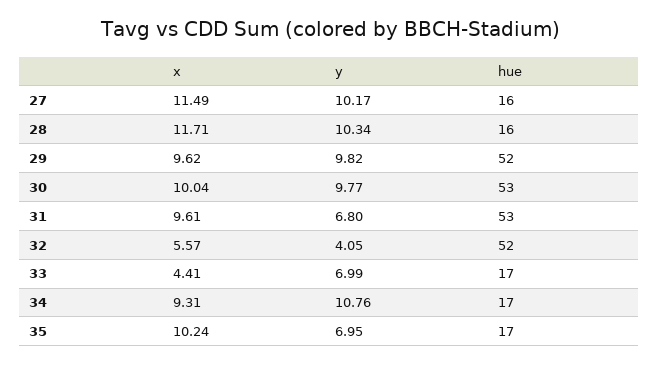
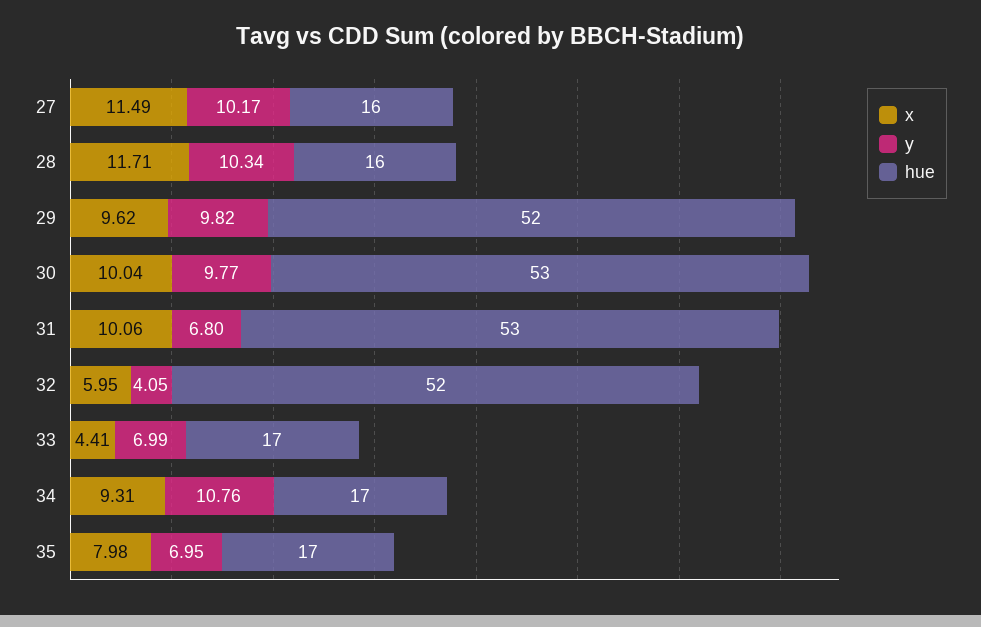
  {
    "x": {
      "27": 11.49,
      "28": 11.71,
      "29": 9.62,
      "30": 10.04,
-     "31": 9.61,
+     "31": 10.06,
-     "32": 5.57,
+     "32": 5.95,
      "33": 4.41,
      "34": 9.31,
-     "35": 10.24
+     "35": 7.98
    },
    "y": {
      "27": 10.17,
      "28": 10.34,
      "29": 9.82,
      "30": 9.77,
      "31": 6.8,
      "32": 4.05,
      "33": 6.99,
      "34": 10.76,
      "35": 6.95
    },
    "hue": {
      "27": 16,
      "28": 16,
      "29": 52,
      "30": 53,
      "31": 53,
      "32": 52,
      "33": 17,
      "34": 17,
      "35": 17
    }
  }

